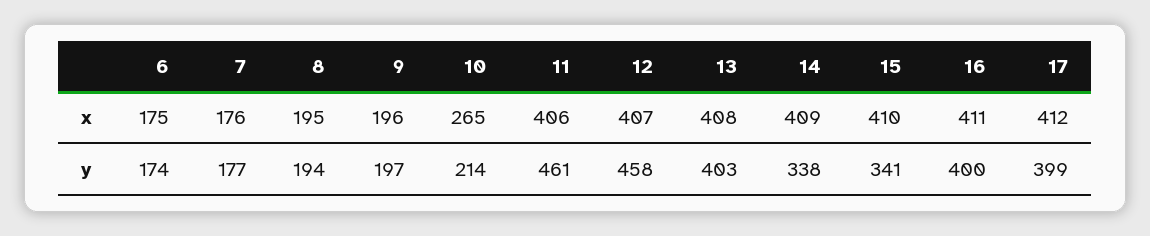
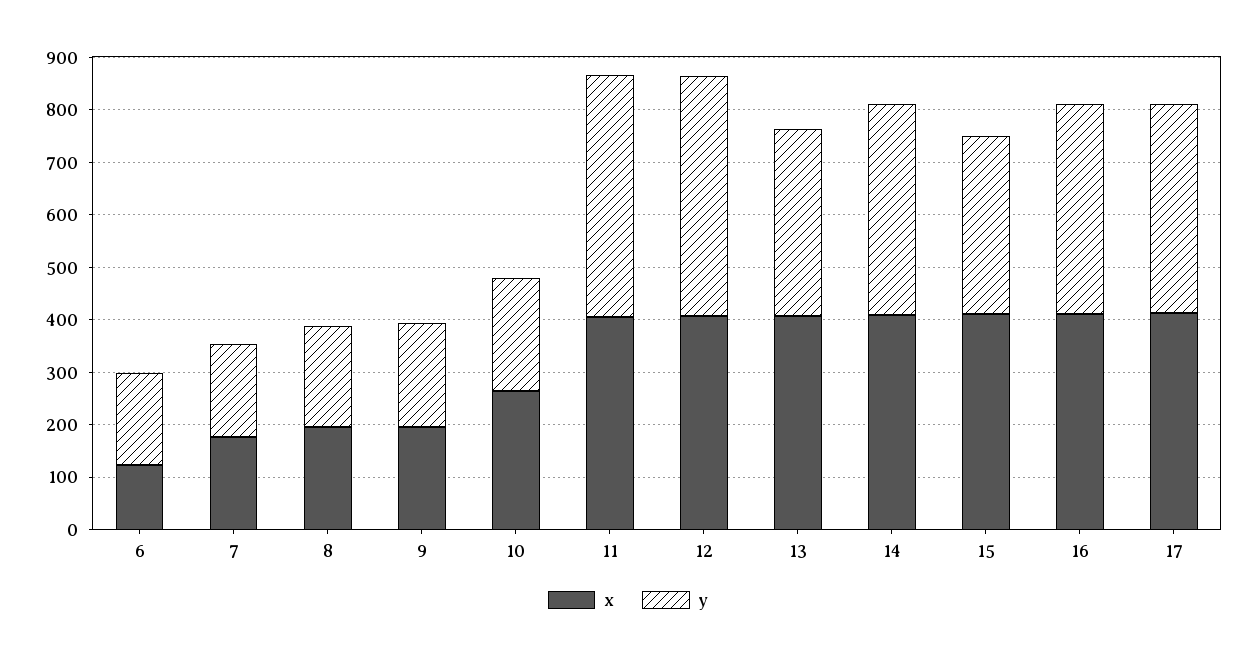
  {
    "x": {
-     "6": 175,
+     "6": 120,
      "7": 176,
      "8": 195,
      "9": 196,
      "10": 265,
      "11": 406,
      "12": 407,
      "13": 408,
      "14": 409,
      "15": 410,
      "16": 411,
      "17": 412
    },
    "y": {
      "6": 174,
      "7": 177,
      "8": 194,
      "9": 197,
      "10": 214,
      "11": 461,
      "12": 458,
-     "13": 403,
+     "13": 360,
-     "14": 338,
+     "14": 400,
      "15": 341,
      "16": 400,
      "17": 399
    }
  }

